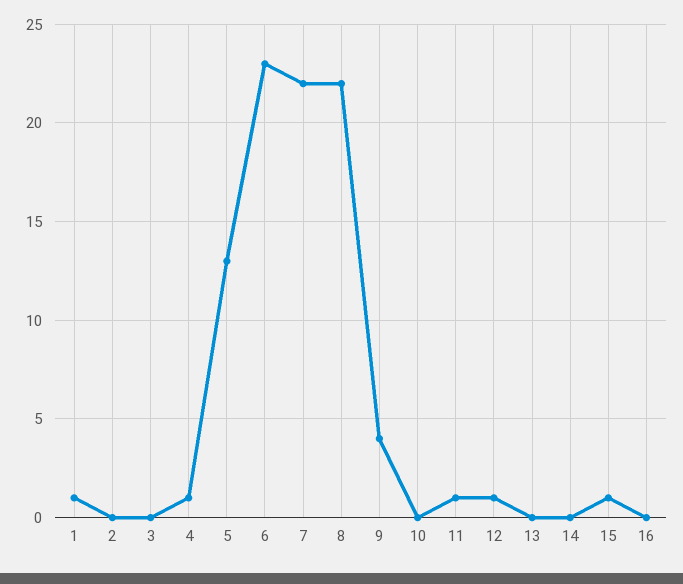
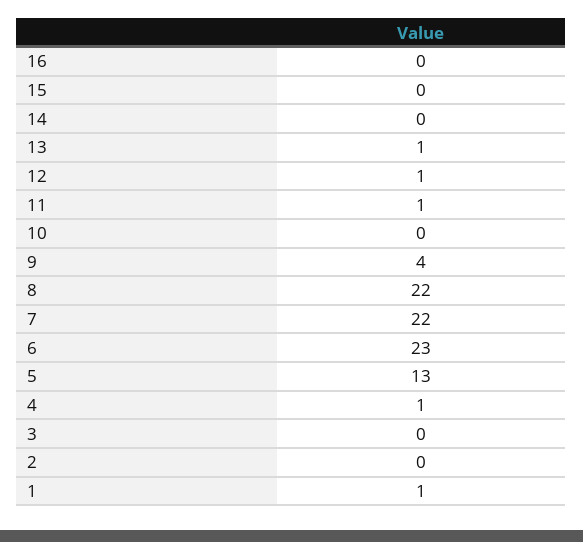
  {
    "1": 1,
    "2": 0,
    "3": 0,
    "4": 1,
    "5": 13,
    "6": 23,
    "7": 22,
    "8": 22,
    "9": 4,
    "10": 0,
    "11": 1,
    "12": 1,
-   "13": 0,
+   "13": 1,
    "14": 0,
-   "15": 1,
+   "15": 0,
    "16": 0
  }

